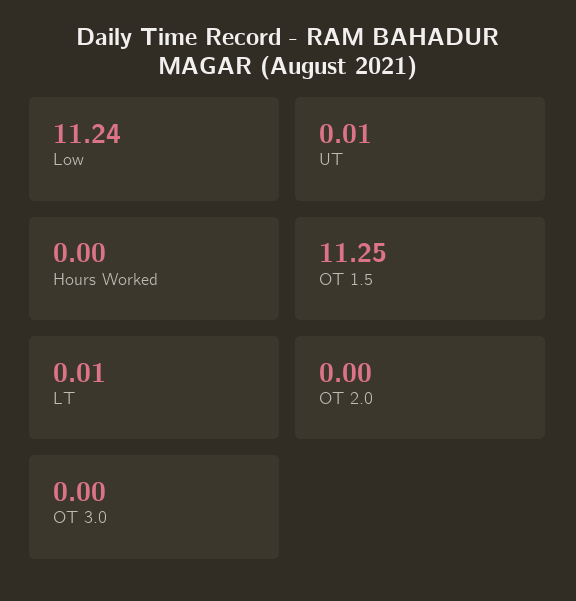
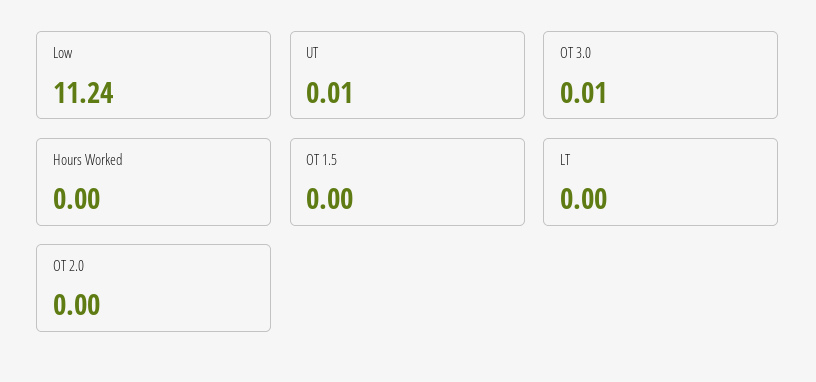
  {
    "Low": 11.24,
    "UT": 0.01,
    "Hours Worked": 0,
-   "OT 1.5": 11.25,
+   "OT 1.5": 0,
-   "LT": 0.01,
+   "LT": 0,
    "OT 2.0": 0,
-   "OT 3.0": 0
+   "OT 3.0": 0.01
  }

